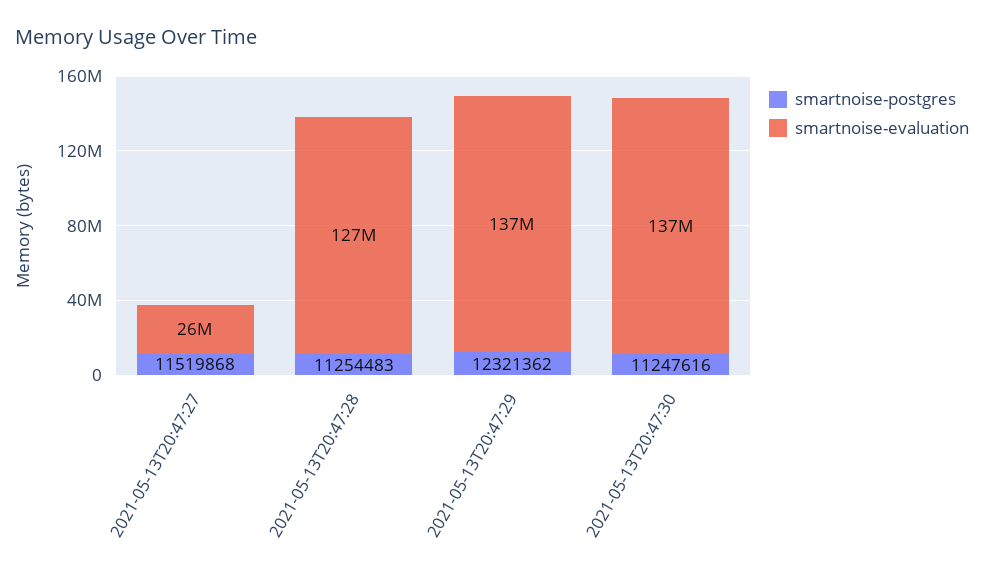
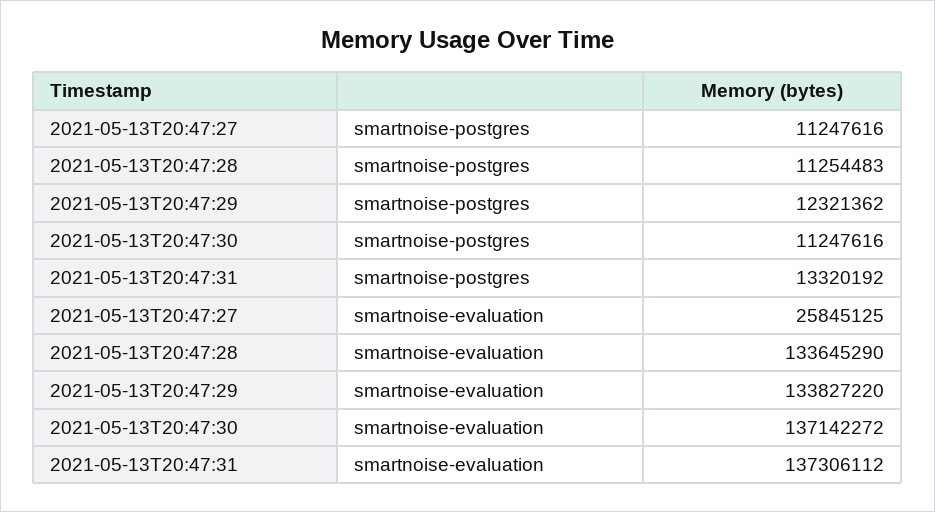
  {
    "smartnoise-postgres": {
-     "2021-05-13T20:47:27": 11519868,
+     "2021-05-13T20:47:27": 11247616,
      "2021-05-13T20:47:28": 11254483,
      "2021-05-13T20:47:29": 12321362,
-     "2021-05-13T20:47:30": 11247616
+     "2021-05-13T20:47:30": 11247616,
+     "2021-05-13T20:47:31": 13320192
    },
    "smartnoise-evaluation": {
      "2021-05-13T20:47:27": 25845125,
-     "2021-05-13T20:47:28": 127000000,
+     "2021-05-13T20:47:28": 133645290,
-     "2021-05-13T20:47:29": 137000000,
+     "2021-05-13T20:47:29": 133827220,
-     "2021-05-13T20:47:30": 137142272
+     "2021-05-13T20:47:30": 137142272,
+     "2021-05-13T20:47:31": 137306112
    }
  }

